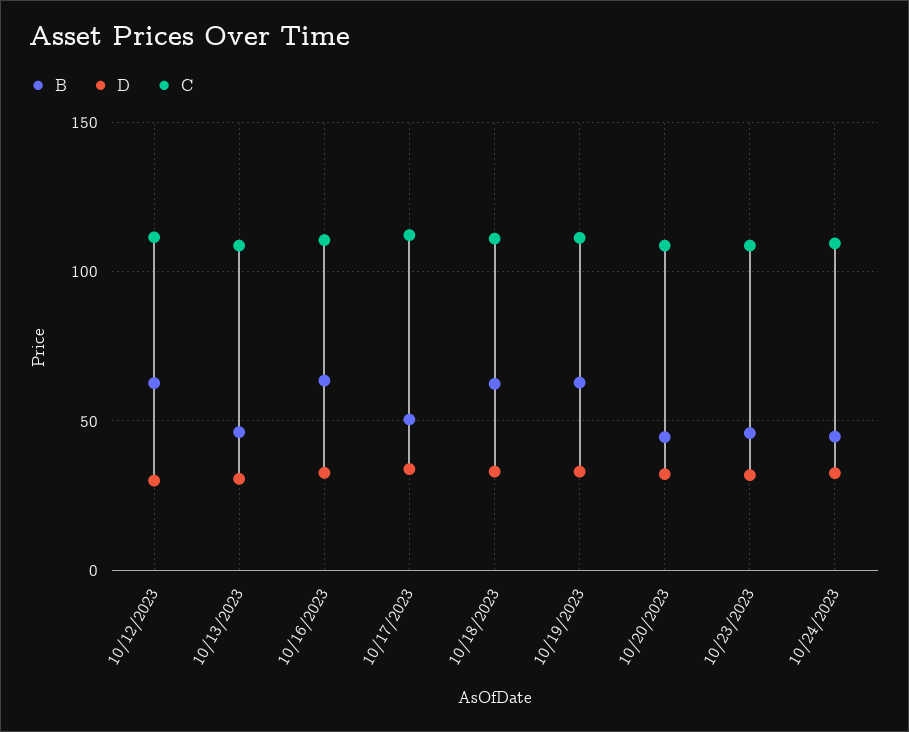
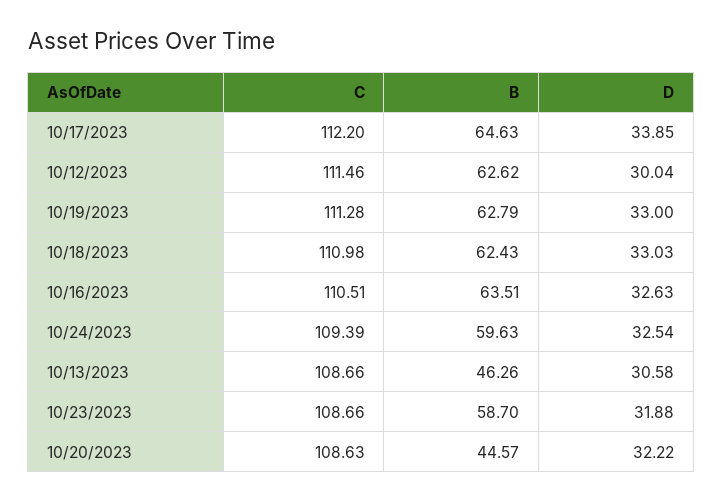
  {
    "B": {
      "10/12/2023": 62.62,
      "10/13/2023": 46.26,
      "10/16/2023": 63.51,
-     "10/17/2023": 50,
+     "10/17/2023": 64.63,
      "10/18/2023": 62.43,
      "10/19/2023": 62.79,
      "10/20/2023": 44.57,
-     "10/23/2023": 45,
+     "10/23/2023": 58.7,
-     "10/24/2023": 45
+     "10/24/2023": 59.63
    },
    "D": {
      "10/12/2023": 30.04,
      "10/13/2023": 30.58,
      "10/16/2023": 32.63,
      "10/17/2023": 33.85,
      "10/18/2023": 33.03,
      "10/19/2023": 33,
      "10/20/2023": 32.22,
      "10/23/2023": 31.88,
      "10/24/2023": 32.54
    },
    "C": {
      "10/12/2023": 111.46,
      "10/13/2023": 108.66,
      "10/16/2023": 110.51,
      "10/17/2023": 112.2,
      "10/18/2023": 110.98,
      "10/19/2023": 111.28,
      "10/20/2023": 108.63,
      "10/23/2023": 108.66,
      "10/24/2023": 109.39
    }
  }

